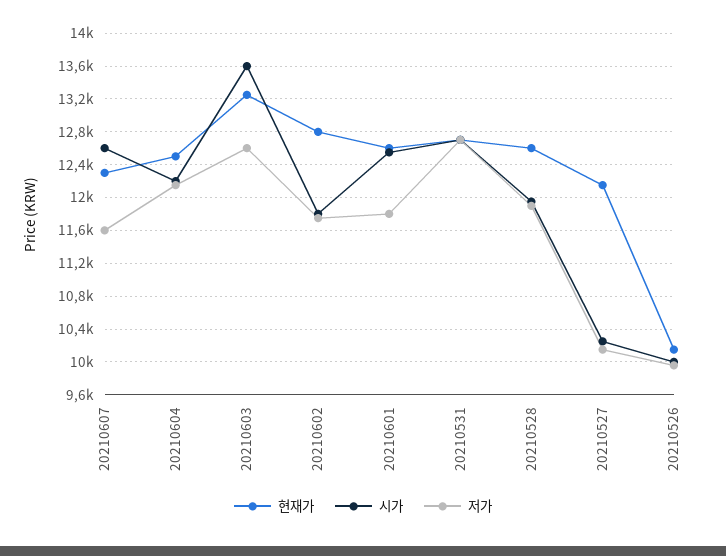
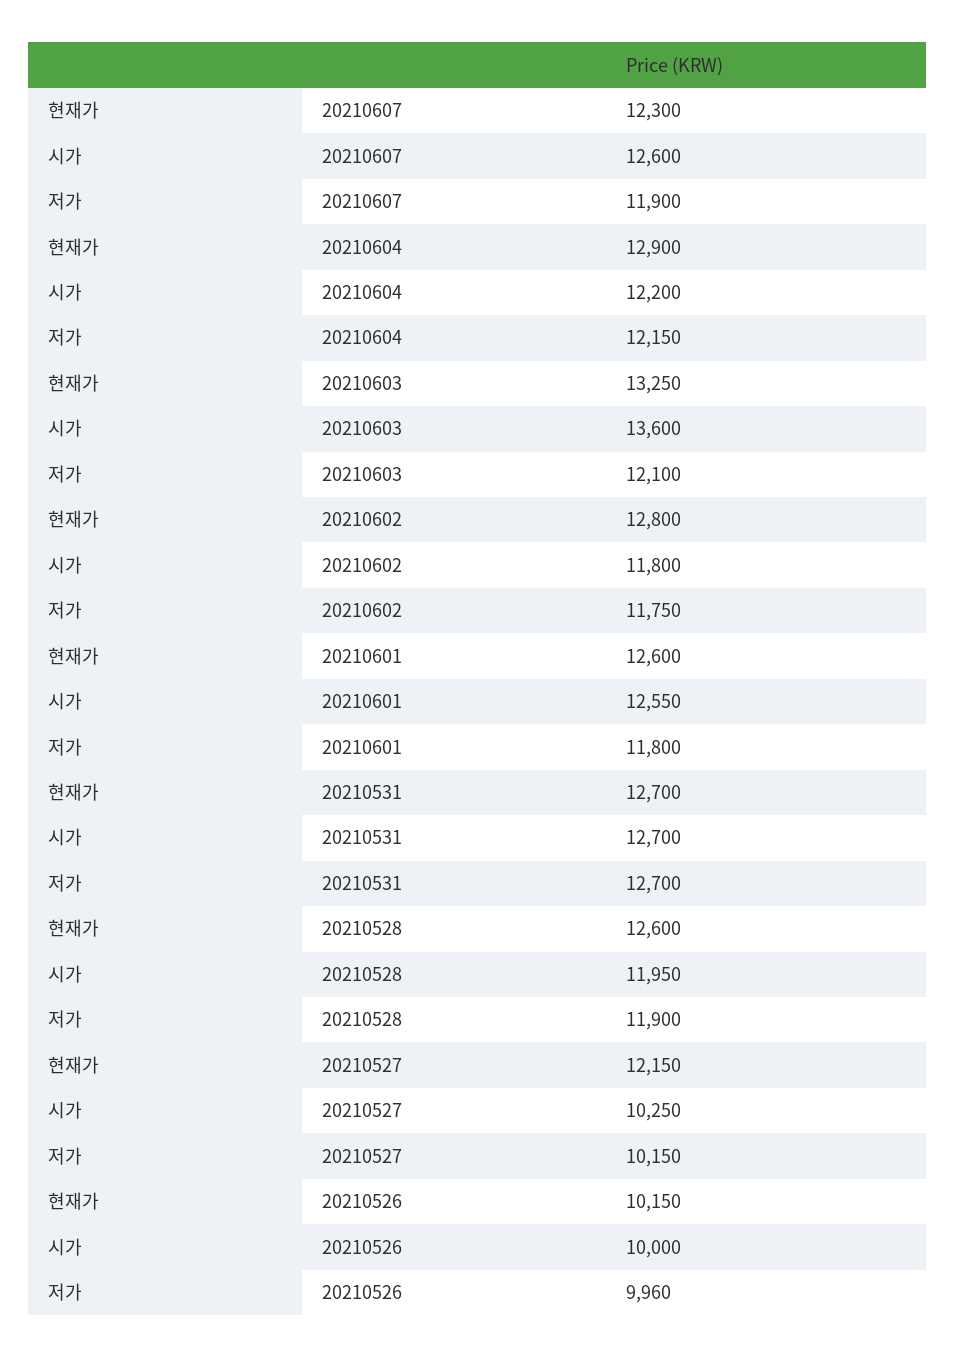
  {
    "현재가": {
      "20210607": 12300,
-     "20210604": 12500,
+     "20210604": 12900,
      "20210603": 13250,
      "20210602": 12800,
      "20210601": 12600,
      "20210531": 12700,
      "20210528": 12600,
      "20210527": 12150,
      "20210526": 10150
    },
    "시가": {
      "20210607": 12600,
      "20210604": 12200,
      "20210603": 13600,
      "20210602": 11800,
      "20210601": 12550,
      "20210531": 12700,
      "20210528": 11950,
      "20210527": 10250,
      "20210526": 10000
    },
    "저가": {
-     "20210607": 11600,
+     "20210607": 11900,
      "20210604": 12150,
-     "20210603": 12600,
+     "20210603": 12100,
      "20210602": 11750,
      "20210601": 11800,
      "20210531": 12700,
      "20210528": 11900,
      "20210527": 10150,
      "20210526": 9960
    }
  }

